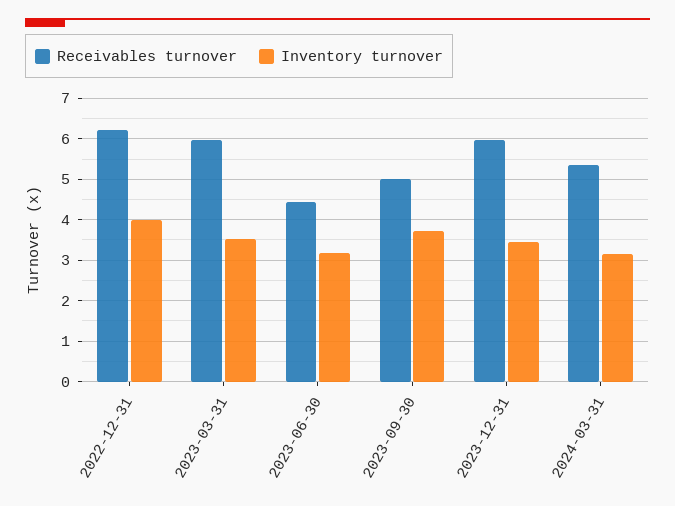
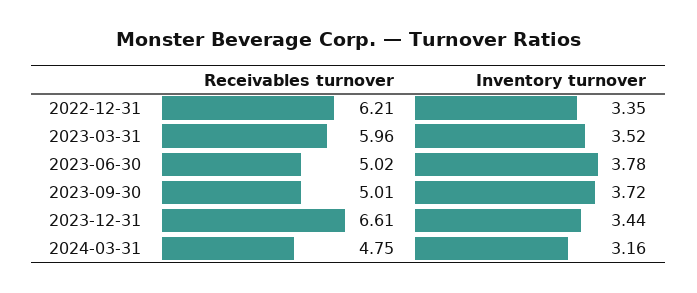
  {
    "Receivables turnover": {
      "2022-12-31": 6.21,
      "2023-03-31": 5.96,
-     "2023-06-30": 4.4,
+     "2023-06-30": 5.02,
      "2023-09-30": 5.01,
-     "2023-12-31": 6,
+     "2023-12-31": 6.61,
-     "2024-03-31": 5.4
+     "2024-03-31": 4.75
    },
    "Inventory turnover": {
-     "2022-12-31": 4,
+     "2022-12-31": 3.35,
      "2023-03-31": 3.52,
-     "2023-06-30": 3.2,
+     "2023-06-30": 3.78,
      "2023-09-30": 3.72,
      "2023-12-31": 3.44,
      "2024-03-31": 3.16
    }
  }

